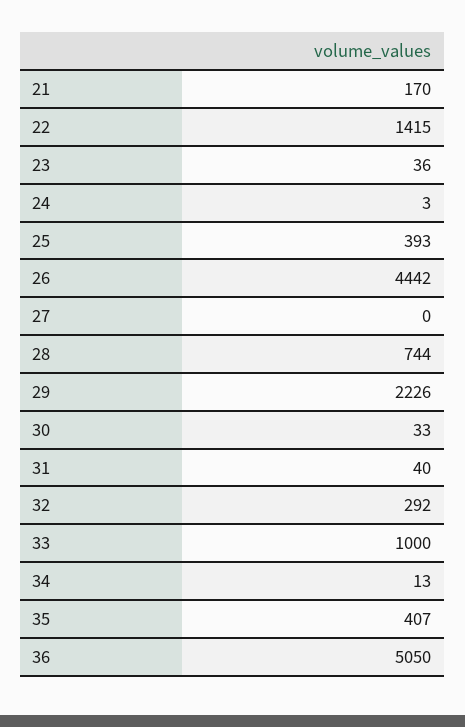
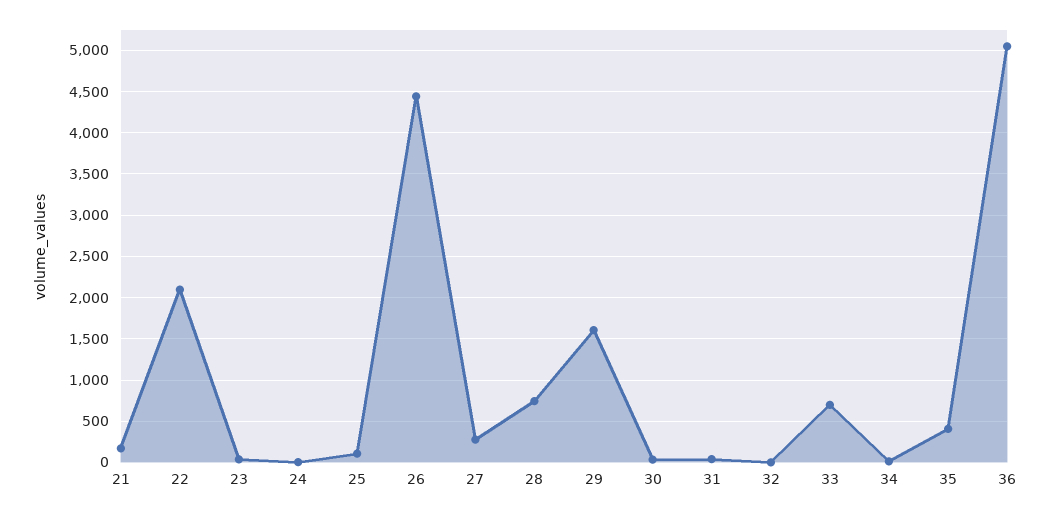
  {
    "21": 170,
-   "22": 1415,
+   "22": 2100,
    "23": 36,
    "24": 3,
-   "25": 393,
+   "25": 100,
    "26": 4442,
-   "27": 0,
+   "27": 300,
    "28": 744,
-   "29": 2226,
+   "29": 1600,
    "30": 33,
    "31": 40,
-   "32": 292,
+   "32": 0,
-   "33": 1000,
+   "33": 700,
    "34": 13,
    "35": 407,
    "36": 5050
  }

